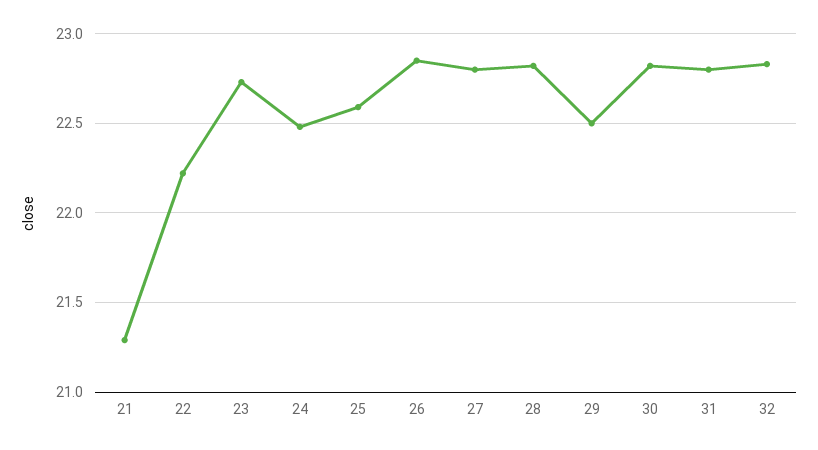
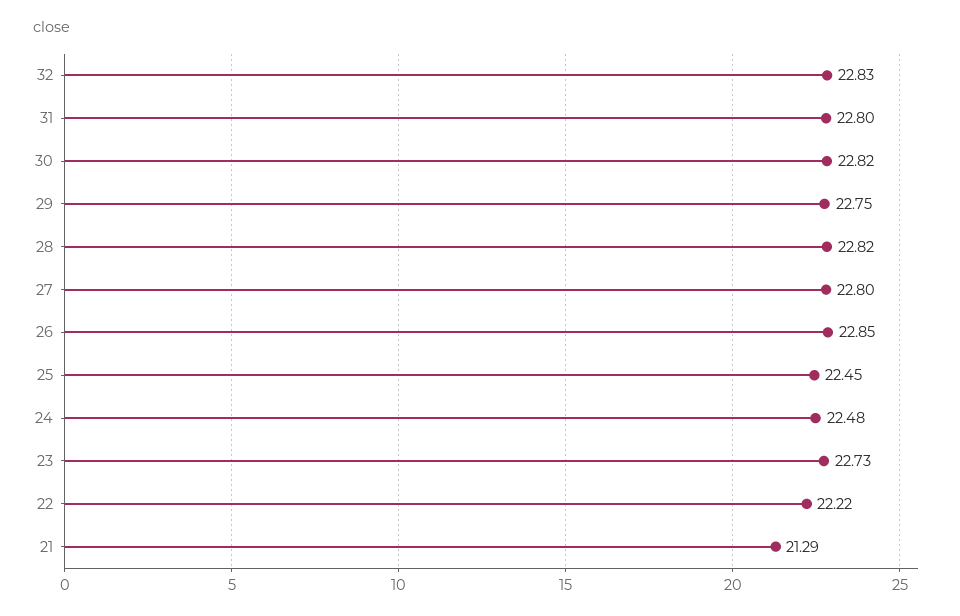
  {
    "21": 21.29,
    "22": 22.22,
    "23": 22.73,
    "24": 22.48,
-   "25": 22.6,
+   "25": 22.45,
    "26": 22.85,
    "27": 22.8,
    "28": 22.82,
-   "29": 22.5,
+   "29": 22.75,
    "30": 22.82,
    "31": 22.8,
    "32": 22.83
  }

